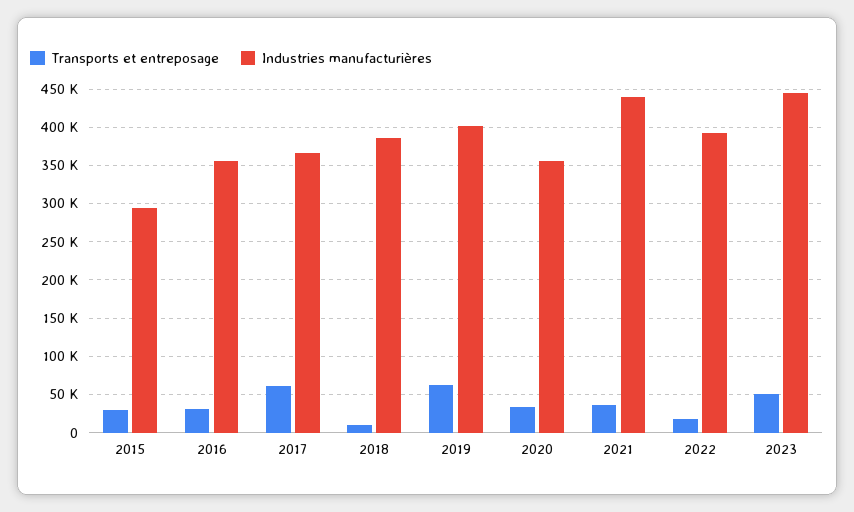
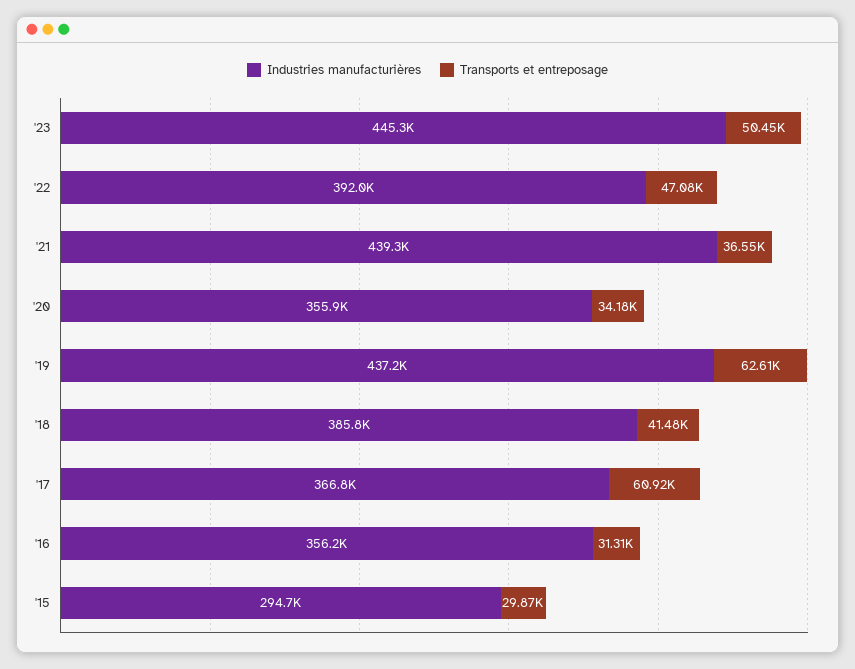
  {
    "Transports et entreposage": {
      "2015": 29870,
      "2016": 31310,
      "2017": 60920,
-     "2018": 10000,
+     "2018": 41480,
      "2019": 62610,
      "2020": 34180,
      "2021": 36550,
-     "2022": 20000,
+     "2022": 47080,
      "2023": 50450
    },
    "Industries manufacturières": {
      "2015": 294700,
      "2016": 356200,
      "2017": 366800,
      "2018": 385800,
-     "2019": 400000,
+     "2019": 437200,
      "2020": 355900,
      "2021": 439300,
      "2022": 392000,
      "2023": 445300
    }
  }

